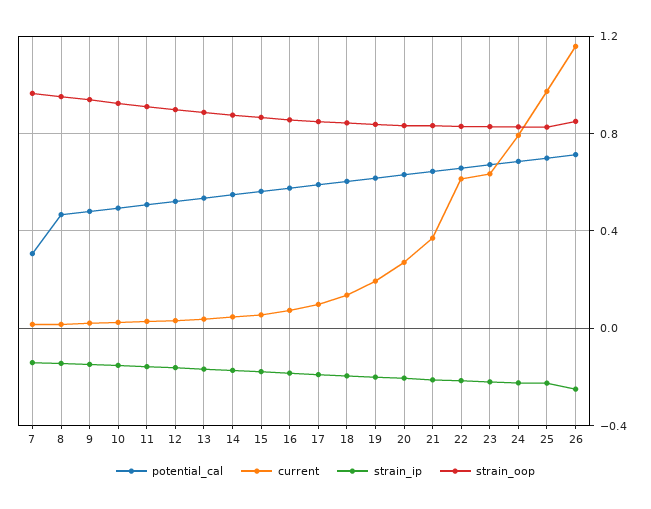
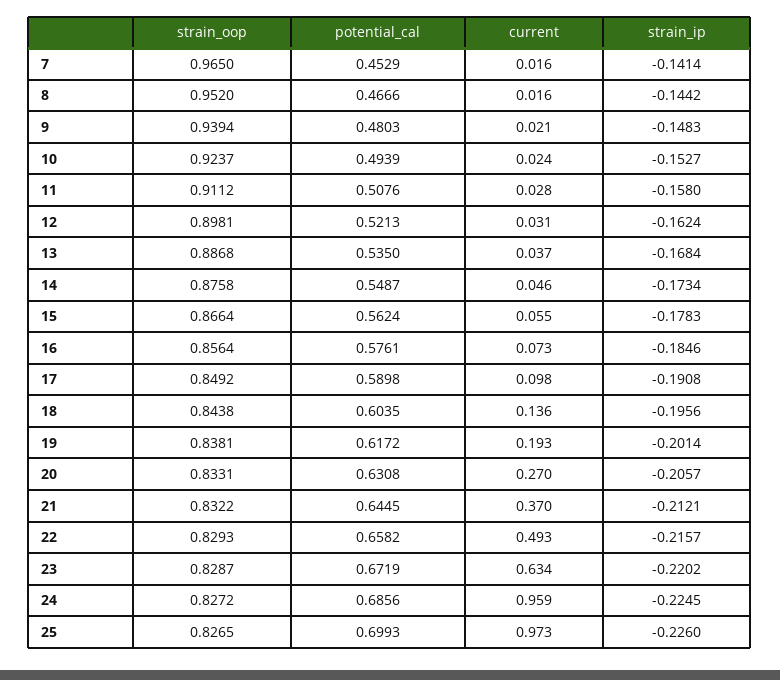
  {
    "potential_cal": {
-     "7": 0.3,
+     "7": 0.4529,
      "8": 0.4666,
      "9": 0.4803,
      "10": 0.4939,
      "11": 0.5076,
      "12": 0.5213,
      "13": 0.535,
      "14": 0.5487,
      "15": 0.5624,
      "16": 0.5761,
      "17": 0.5898,
      "18": 0.6035,
      "19": 0.6172,
      "20": 0.6308,
      "21": 0.6445,
      "22": 0.6582,
      "23": 0.6719,
      "24": 0.6856,
-     "25": 0.6993,
+     "25": 0.6993
-     "26": 0.7
    },
    "current": {
      "7": 0.016,
      "8": 0.016,
      "9": 0.021,
      "10": 0.024,
      "11": 0.028,
      "12": 0.031,
      "13": 0.037,
      "14": 0.046,
      "15": 0.055,
      "16": 0.073,
      "17": 0.098,
      "18": 0.136,
      "19": 0.193,
      "20": 0.27,
      "21": 0.37,
-     "22": 0.6,
+     "22": 0.493,
      "23": 0.634,
-     "24": 0.8,
+     "24": 0.959,
-     "25": 0.973,
+     "25": 0.973
-     "26": 1.15
    },
    "strain_ip": {
      "7": -0.1414,
      "8": -0.1442,
      "9": -0.1483,
      "10": -0.1527,
      "11": -0.158,
      "12": -0.1624,
      "13": -0.1684,
      "14": -0.1734,
      "15": -0.1783,
      "16": -0.1846,
      "17": -0.1908,
      "18": -0.1956,
      "19": -0.2014,
      "20": -0.2057,
      "21": -0.2121,
      "22": -0.2157,
      "23": -0.2202,
      "24": -0.2245,
-     "25": -0.226,
+     "25": -0.226
-     "26": -0.25
    },
    "strain_oop": {
      "7": 0.965,
      "8": 0.952,
      "9": 0.9394,
      "10": 0.9237,
      "11": 0.9112,
      "12": 0.8981,
      "13": 0.8868,
      "14": 0.8758,
      "15": 0.8664,
      "16": 0.8564,
      "17": 0.8492,
      "18": 0.8438,
      "19": 0.8381,
      "20": 0.8331,
      "21": 0.8322,
      "22": 0.8293,
      "23": 0.8287,
      "24": 0.8272,
-     "25": 0.8265,
+     "25": 0.8265
-     "26": 0.85
    }
  }

